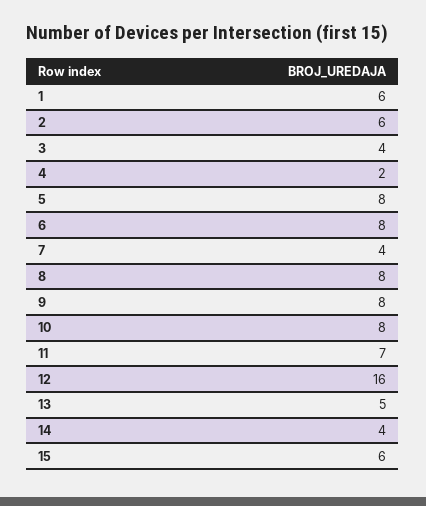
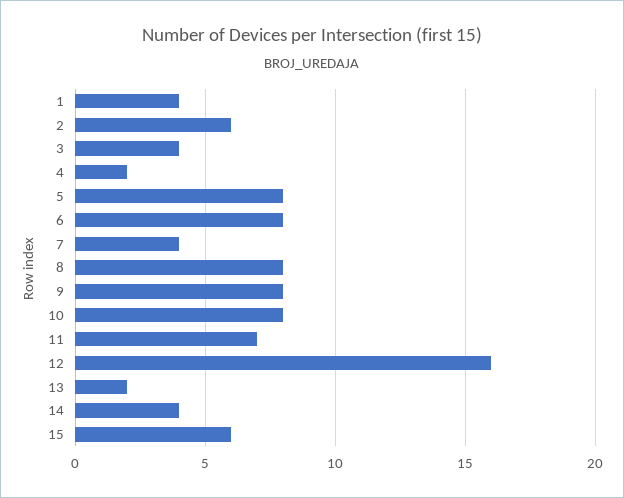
  {
-   "1": 6,
+   "1": 4,
    "2": 6,
    "3": 4,
    "4": 2,
    "5": 8,
    "6": 8,
    "7": 4,
    "8": 8,
    "9": 8,
    "10": 8,
    "11": 7,
    "12": 16,
-   "13": 5,
+   "13": 2,
    "14": 4,
    "15": 6
  }

